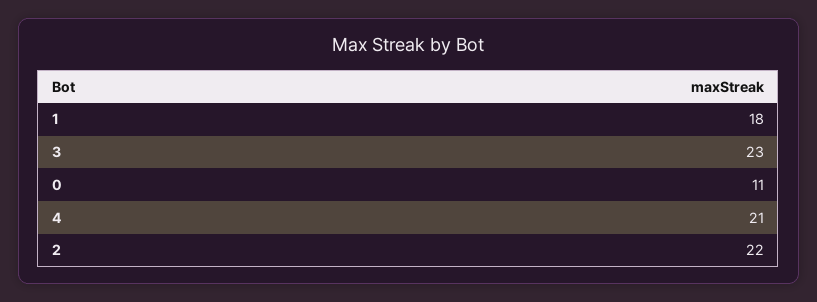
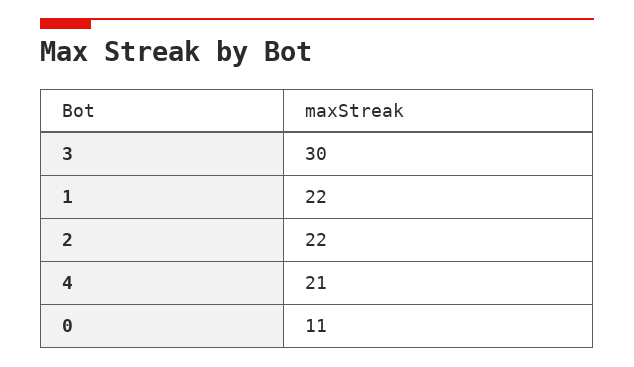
  {
-   "1": 18,
+   "1": 22,
-   "3": 23,
+   "3": 30,
    "0": 11,
    "4": 21,
    "2": 22
  }

